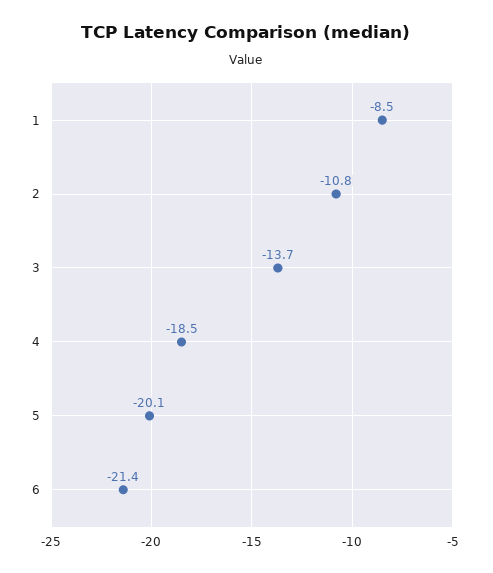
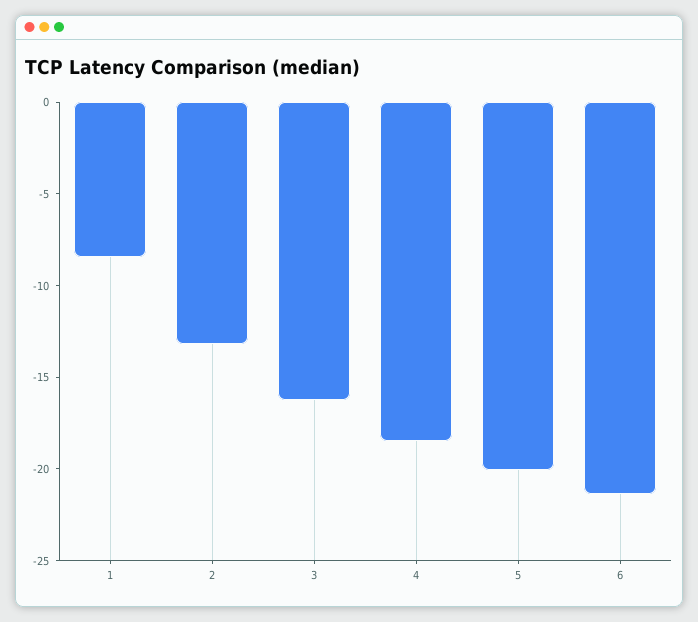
  {
    "1": -8.5,
-   "2": -10.8,
+   "2": -13,
-   "3": -13.7,
+   "3": -16,
    "4": -18.5,
    "5": -20.1,
    "6": -21.4
  }

